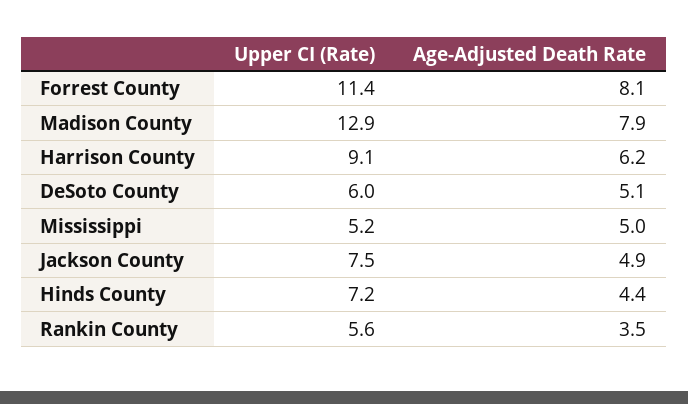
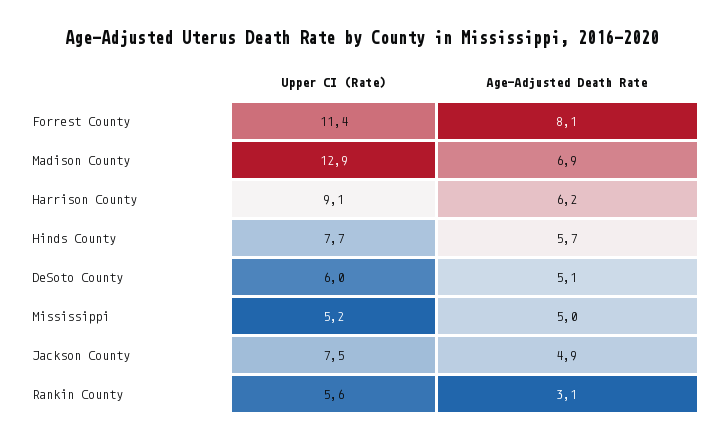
  {
    "Upper CI (Rate)": {
      "Forrest County": 11.4,
      "Madison County": 12.9,
      "Harrison County": 9.1,
      "DeSoto County": 6,
      "Mississippi": 5.2,
      "Jackson County": 7.5,
-     "Hinds County": 7.2,
+     "Hinds County": 7.7,
      "Rankin County": 5.6
    },
    "Age-Adjusted Death Rate": {
      "Forrest County": 8.1,
-     "Madison County": 7.9,
+     "Madison County": 6.9,
      "Harrison County": 6.2,
      "DeSoto County": 5.1,
      "Mississippi": 5,
      "Jackson County": 4.9,
-     "Hinds County": 4.4,
+     "Hinds County": 5.7,
-     "Rankin County": 3.5
+     "Rankin County": 3.1
    }
  }

